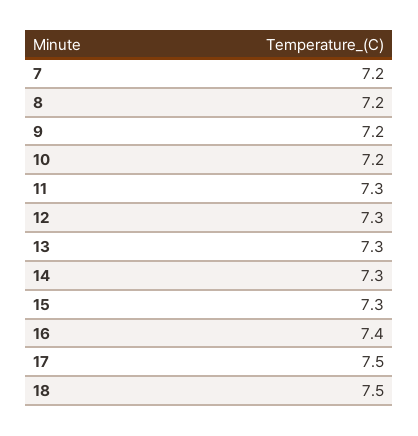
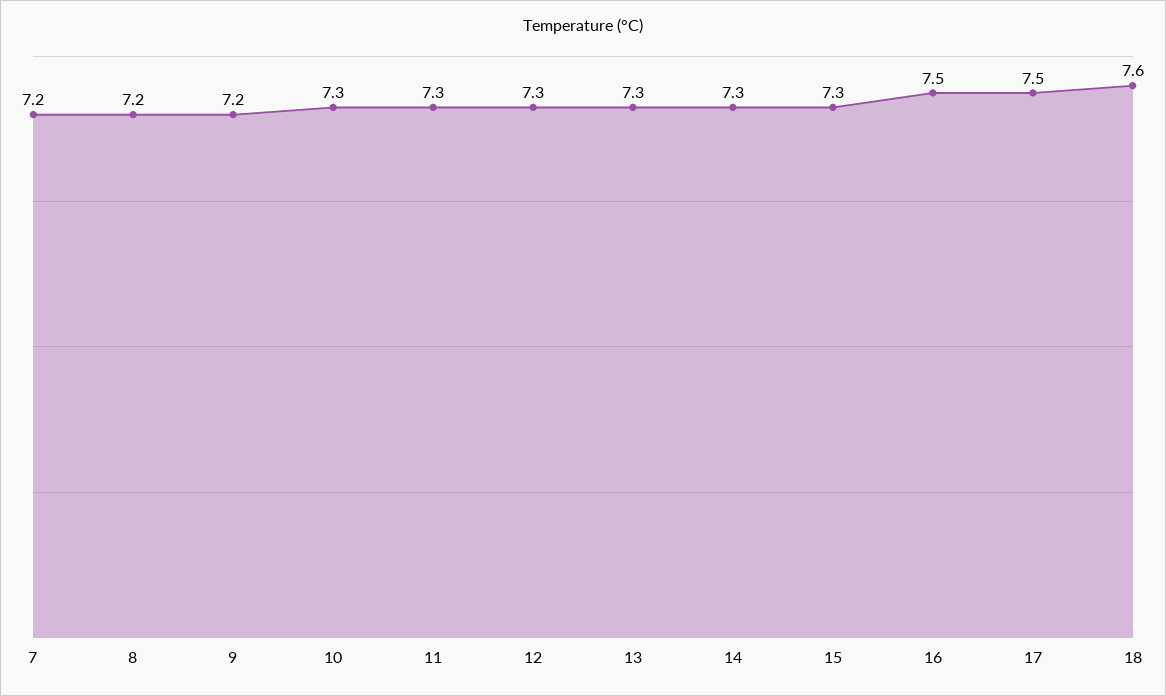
  {
    "7": 7.2,
    "8": 7.2,
    "9": 7.2,
-   "10": 7.2,
+   "10": 7.3,
    "11": 7.3,
    "12": 7.3,
    "13": 7.3,
    "14": 7.3,
    "15": 7.3,
-   "16": 7.4,
+   "16": 7.5,
    "17": 7.5,
-   "18": 7.5
+   "18": 7.6
  }

